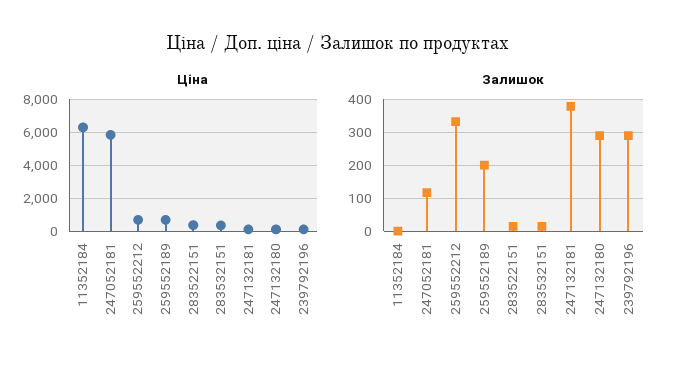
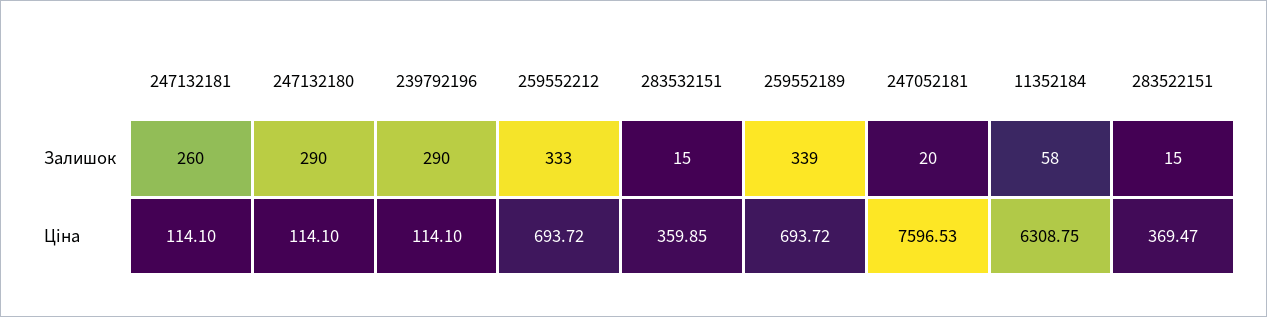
  {
    "Ціна": {
      "11352184": 6308.75,
-     "247052181": 6000,
+     "247052181": 7596.53,
      "259552212": 693.72,
      "259552189": 693.72,
      "283522151": 369.47,
      "283532151": 359.85,
      "247132181": 114.1,
      "247132180": 114.1,
      "239792196": 114.1
    },
    "Залишок": {
-     "11352184": 0,
+     "11352184": 58,
-     "247052181": 120,
+     "247052181": 20,
      "259552212": 333,
-     "259552189": 200,
+     "259552189": 339,
      "283522151": 15,
      "283532151": 15,
-     "247132181": 380,
+     "247132181": 260,
      "247132180": 290,
      "239792196": 290
    }
  }

